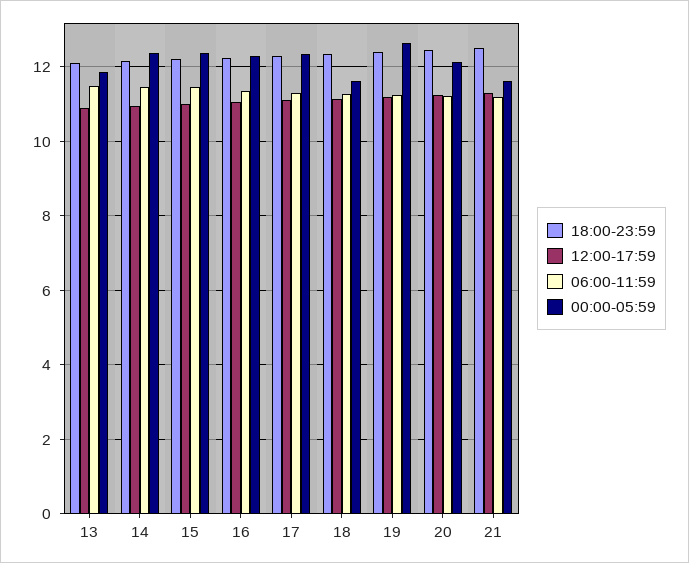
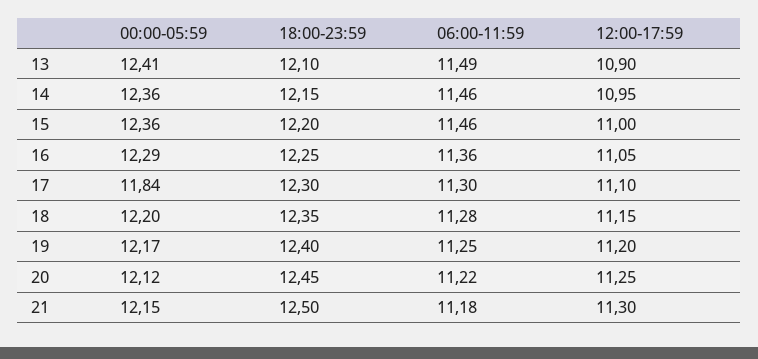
  {
    "18:00-23:59": {
      "13": 12.1,
      "14": 12.15,
      "15": 12.2,
      "16": 12.25,
      "17": 12.3,
      "18": 12.35,
      "19": 12.4,
      "20": 12.45,
      "21": 12.5
    },
    "12:00-17:59": {
      "13": 10.9,
      "14": 10.95,
      "15": 11,
      "16": 11.05,
      "17": 11.1,
      "18": 11.15,
      "19": 11.2,
      "20": 11.25,
      "21": 11.3
    },
    "06:00-11:59": {
      "13": 11.49,
      "14": 11.46,
      "15": 11.46,
      "16": 11.36,
      "17": 11.3,
      "18": 11.28,
      "19": 11.25,
      "20": 11.22,
      "21": 11.18
    },
    "00:00-05:59": {
-     "13": 11.8,
+     "13": 12.41,
      "14": 12.36,
      "15": 12.36,
      "16": 12.29,
-     "17": 12.4,
+     "17": 11.84,
-     "18": 11.6,
+     "18": 12.2,
-     "19": 12.6,
+     "19": 12.17,
      "20": 12.12,
-     "21": 11.6
+     "21": 12.15
    }
  }

